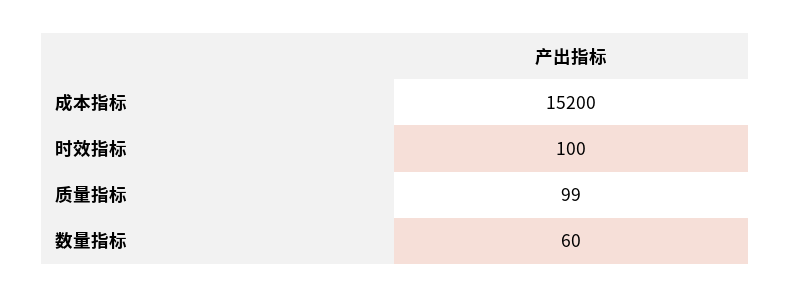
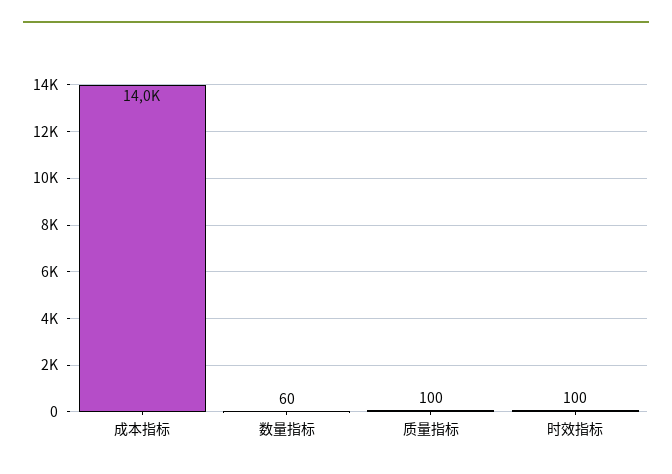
  {
-   "成本指标": 15200,
+   "成本指标": 14000,
    "时效指标": 100,
-   "质量指标": 99,
+   "质量指标": 100,
    "数量指标": 60
  }

